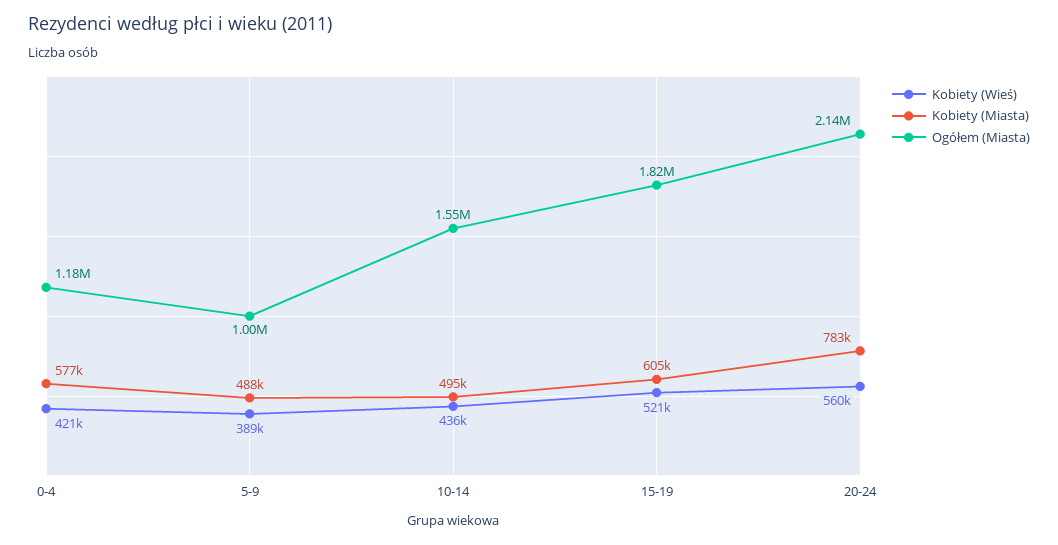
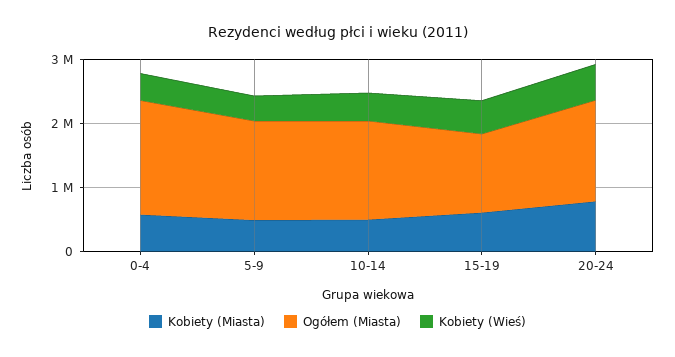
  {
    "Kobiety (Wieś)": {
      "0-4": 421000,
      "5-9": 389000,
      "10-14": 436000,
      "15-19": 521000,
      "20-24": 560000
    },
    "Kobiety (Miasta)": {
      "0-4": 577000,
      "5-9": 488000,
      "10-14": 495000,
      "15-19": 605000,
      "20-24": 783000
    },
    "Ogółem (Miasta)": {
-     "0-4": 1180000,
+     "0-4": 1800000,
-     "5-9": 1000000,
+     "5-9": 1600000,
      "10-14": 1550000,
-     "15-19": 1820000,
+     "15-19": 1200000,
-     "20-24": 2140000
+     "20-24": 1600000
    }
  }

